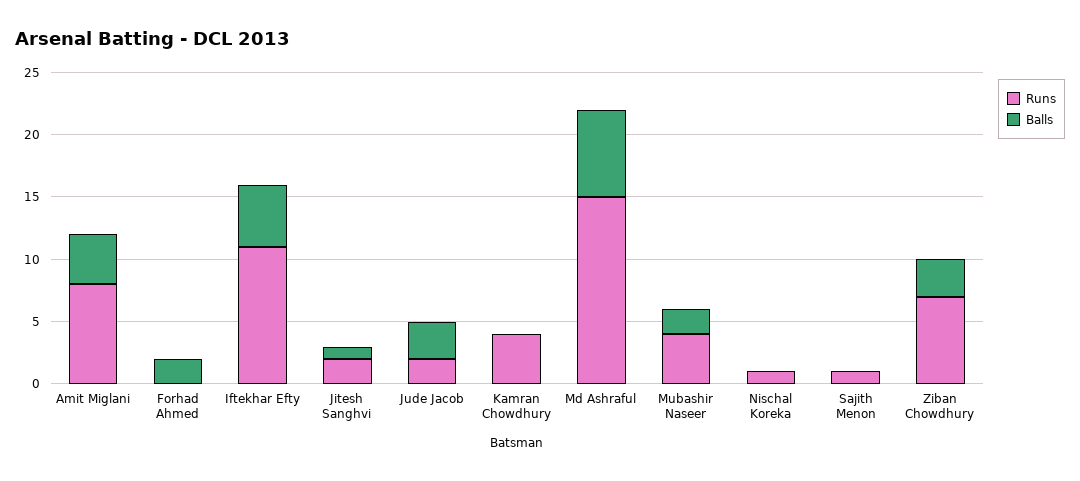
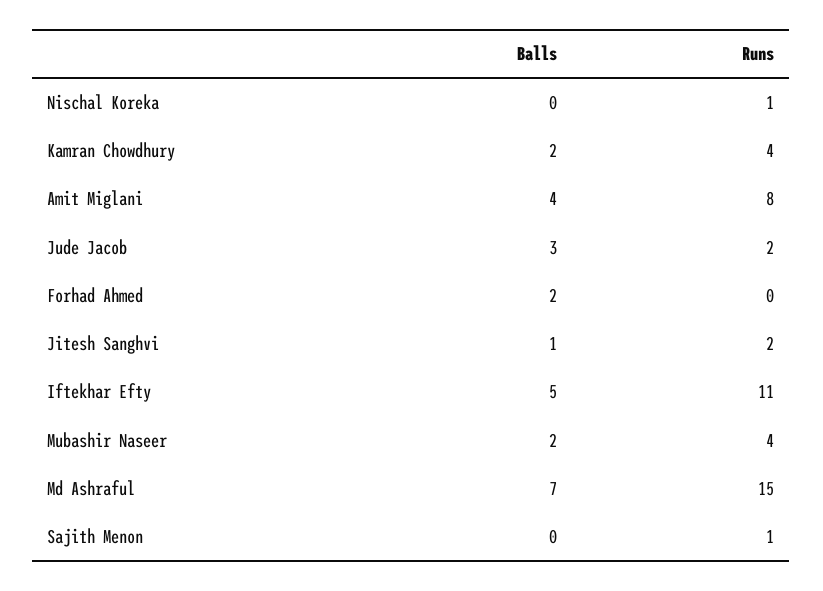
  {
    "Runs": {
      "Amit Miglani": 8,
      "Forhad Ahmed": 0,
      "Iftekhar Efty": 11,
      "Jitesh Sanghvi": 2,
      "Jude Jacob": 2,
      "Kamran Chowdhury": 4,
      "Md Ashraful": 15,
      "Mubashir Naseer": 4,
      "Nischal Koreka": 1,
-     "Sajith Menon": 1,
+     "Sajith Menon": 1
-     "Ziban Chowdhury": 7
    },
    "Balls": {
      "Amit Miglani": 4,
      "Forhad Ahmed": 2,
      "Iftekhar Efty": 5,
      "Jitesh Sanghvi": 1,
      "Jude Jacob": 3,
-     "Kamran Chowdhury": 0,
+     "Kamran Chowdhury": 2,
      "Md Ashraful": 7,
      "Mubashir Naseer": 2,
      "Nischal Koreka": 0,
-     "Sajith Menon": 0,
+     "Sajith Menon": 0
-     "Ziban Chowdhury": 3
    }
  }

